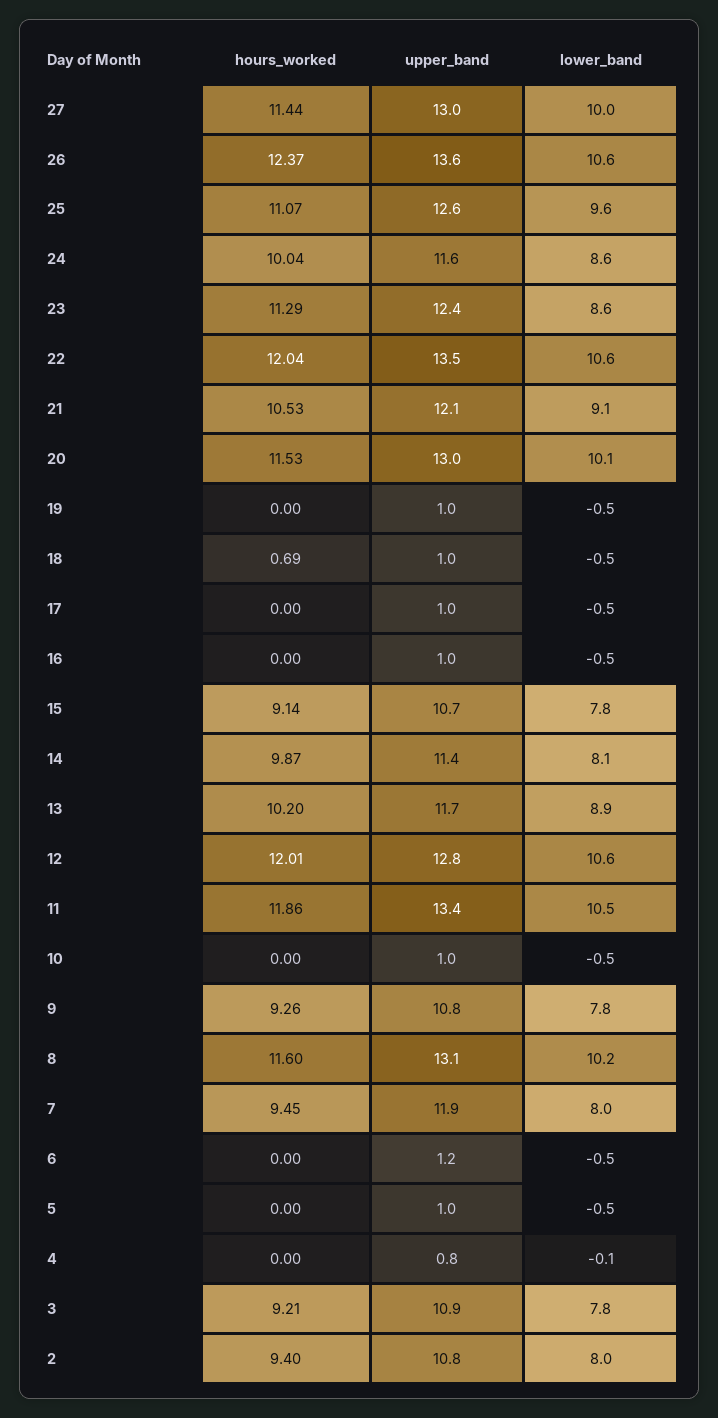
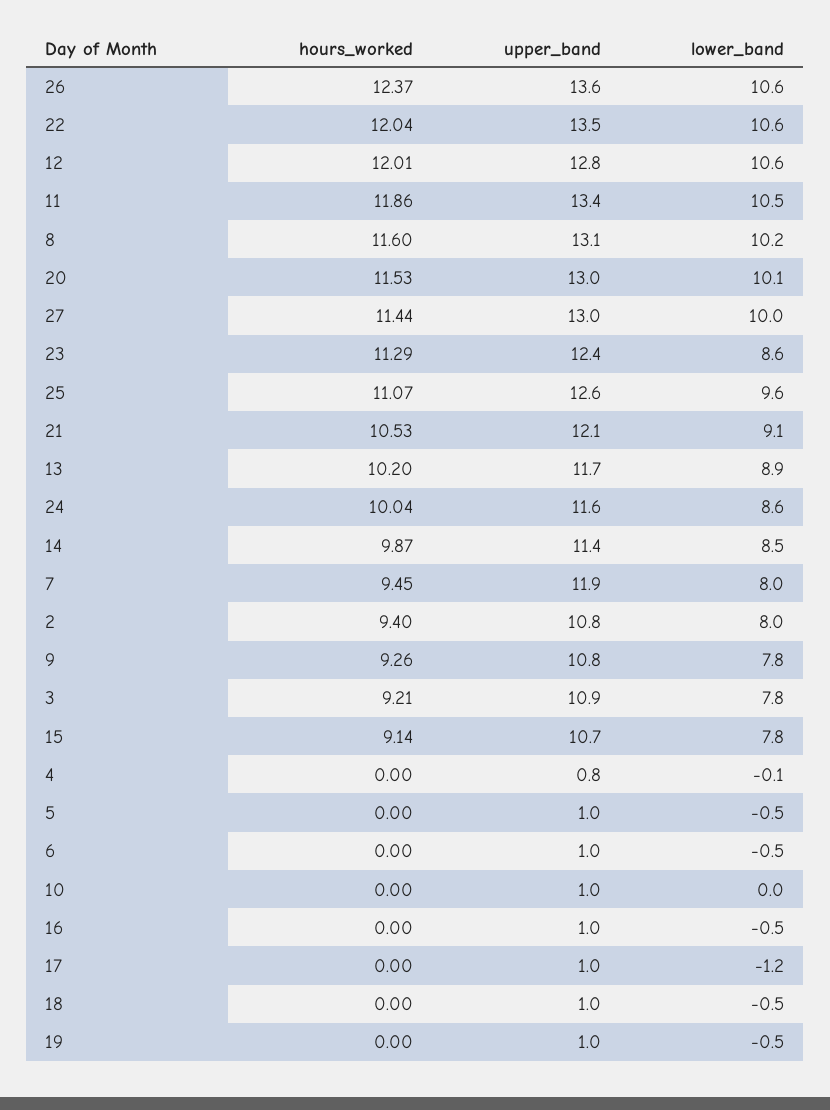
  {
    "hours_worked": {
      "27": 11.44,
      "26": 12.37,
      "25": 11.07,
      "24": 10.04,
      "23": 11.29,
      "22": 12.04,
      "21": 10.53,
      "20": 11.53,
      "19": 0,
-     "18": 0.69,
+     "18": 0,
      "17": 0,
      "16": 0,
      "15": 9.14,
      "14": 9.87,
      "13": 10.2,
      "12": 12.01,
      "11": 11.86,
      "10": 0,
      "9": 9.26,
      "8": 11.6,
      "7": 9.45,
      "6": 0,
      "5": 0,
      "4": 0,
      "3": 9.21,
      "2": 9.4
    },
    "upper_band": {
      "27": 13,
      "26": 13.6,
      "25": 12.6,
      "24": 11.6,
      "23": 12.4,
      "22": 13.5,
      "21": 12.1,
      "20": 13,
      "19": 1,
      "18": 1,
      "17": 1,
      "16": 1,
      "15": 10.7,
      "14": 11.4,
      "13": 11.7,
      "12": 12.8,
      "11": 13.4,
      "10": 1,
      "9": 10.8,
      "8": 13.1,
      "7": 11.9,
-     "6": 1.2,
+     "6": 1,
      "5": 1,
      "4": 0.8,
      "3": 10.9,
      "2": 10.8
    },
    "lower_band": {
      "27": 10,
      "26": 10.6,
      "25": 9.6,
      "24": 8.6,
      "23": 8.6,
      "22": 10.6,
      "21": 9.1,
      "20": 10.1,
      "19": -0.5,
      "18": -0.5,
-     "17": -0.5,
+     "17": -1.2,
      "16": -0.5,
      "15": 7.8,
-     "14": 8.1,
+     "14": 8.5,
      "13": 8.9,
      "12": 10.6,
      "11": 10.5,
-     "10": -0.5,
+     "10": 0,
      "9": 7.8,
      "8": 10.2,
      "7": 8,
      "6": -0.5,
      "5": -0.5,
      "4": -0.1,
      "3": 7.8,
      "2": 8
    }
  }

